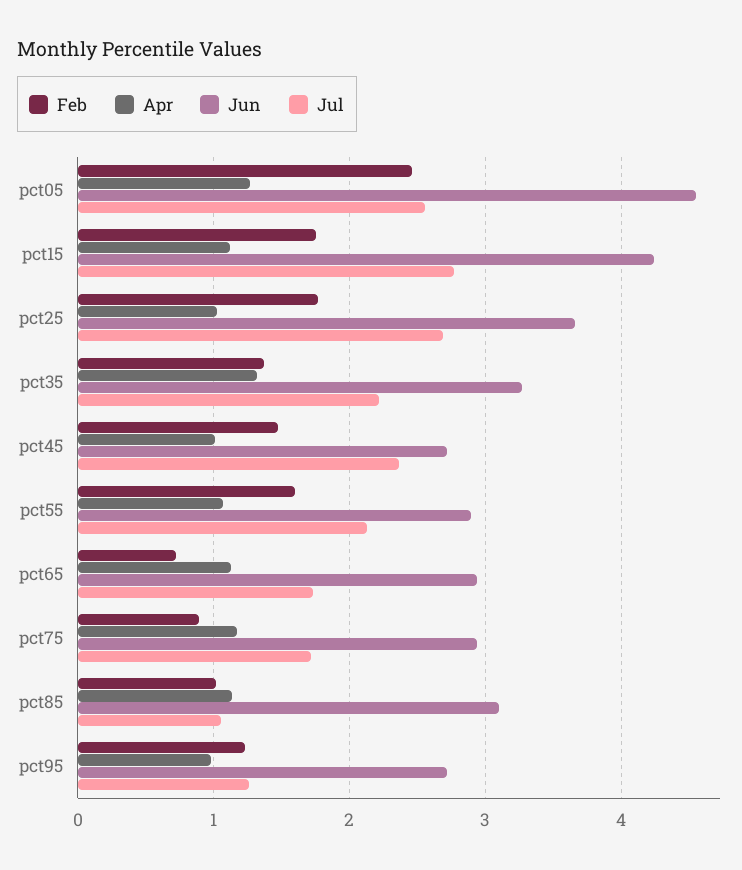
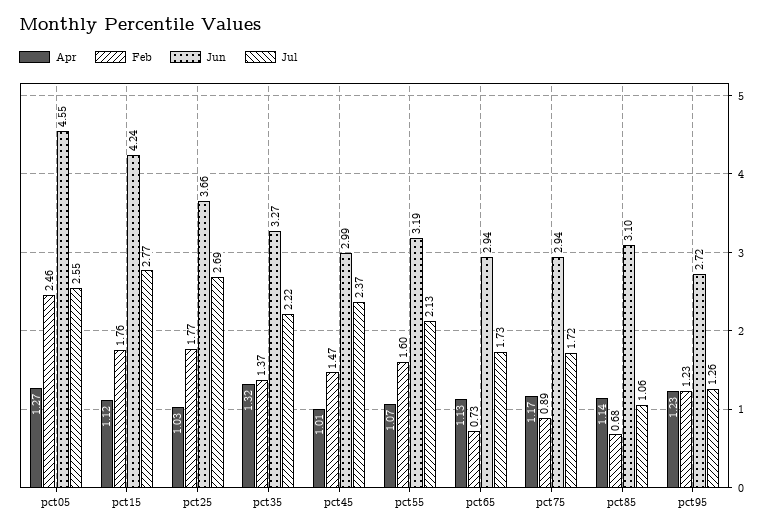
  {
    "Feb": {
      "pct05": 2.46,
      "pct15": 1.76,
      "pct25": 1.77,
      "pct35": 1.37,
      "pct45": 1.47,
      "pct55": 1.6,
      "pct65": 0.73,
      "pct75": 0.89,
-     "pct85": 1,
+     "pct85": 0.68,
      "pct95": 1.23
    },
    "Apr": {
      "pct05": 1.27,
      "pct15": 1.12,
      "pct25": 1.03,
      "pct35": 1.32,
      "pct45": 1.01,
      "pct55": 1.07,
      "pct65": 1.13,
      "pct75": 1.17,
      "pct85": 1.14,
-     "pct95": 1
+     "pct95": 1.23
    },
    "Jun": {
      "pct05": 4.55,
      "pct15": 4.24,
      "pct25": 3.66,
      "pct35": 3.27,
-     "pct45": 2.7,
+     "pct45": 2.99,
-     "pct55": 2.9,
+     "pct55": 3.19,
      "pct65": 2.94,
      "pct75": 2.94,
      "pct85": 3.1,
      "pct95": 2.72
    },
    "Jul": {
      "pct05": 2.55,
      "pct15": 2.77,
      "pct25": 2.69,
      "pct35": 2.22,
      "pct45": 2.37,
      "pct55": 2.13,
      "pct65": 1.73,
      "pct75": 1.72,
      "pct85": 1.06,
      "pct95": 1.26
    }
  }

